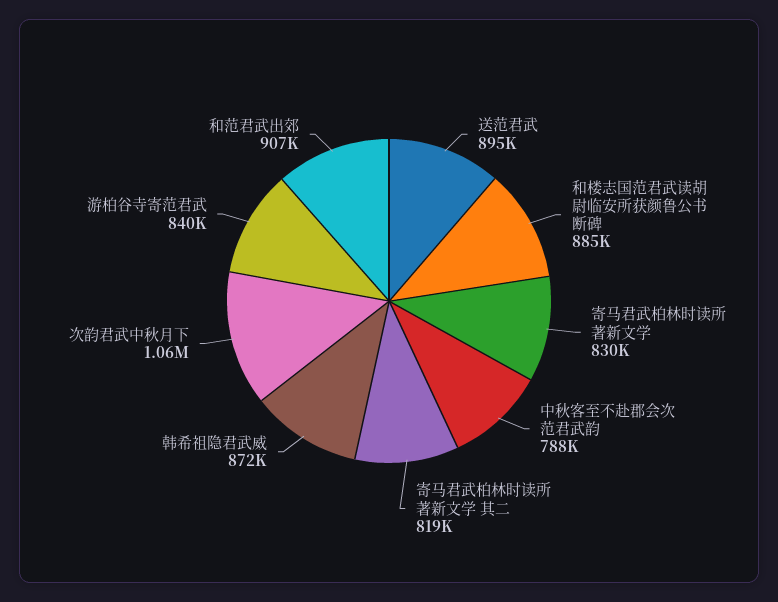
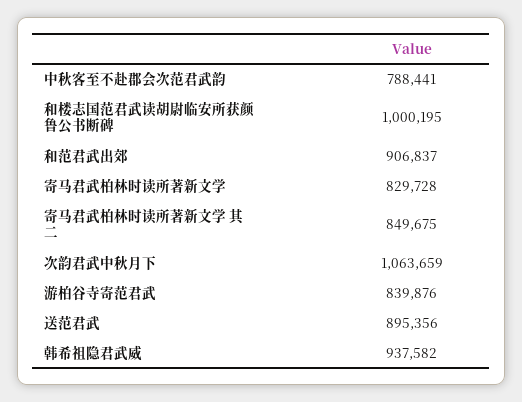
  {
    "送范君武": 895356,
-   "和楼志国范君武读胡尉临安所获颜鲁公书断碑": 885000,
+   "和楼志国范君武读胡尉临安所获颜鲁公书断碑": 1000195,
    "寄马君武柏林时读所著新文学": 829728,
    "中秋客至不赴郡会次范君武韵": 788441,
-   "寄马君武柏林时读所著新文学 其二": 819000,
+   "寄马君武柏林时读所著新文学 其二": 849675,
-   "韩希祖隐君武威": 872000,
+   "韩希祖隐君武威": 937582,
    "次韵君武中秋月下": 1063659,
    "游柏谷寺寄范君武": 839876,
    "和范君武出郊": 906837
  }

